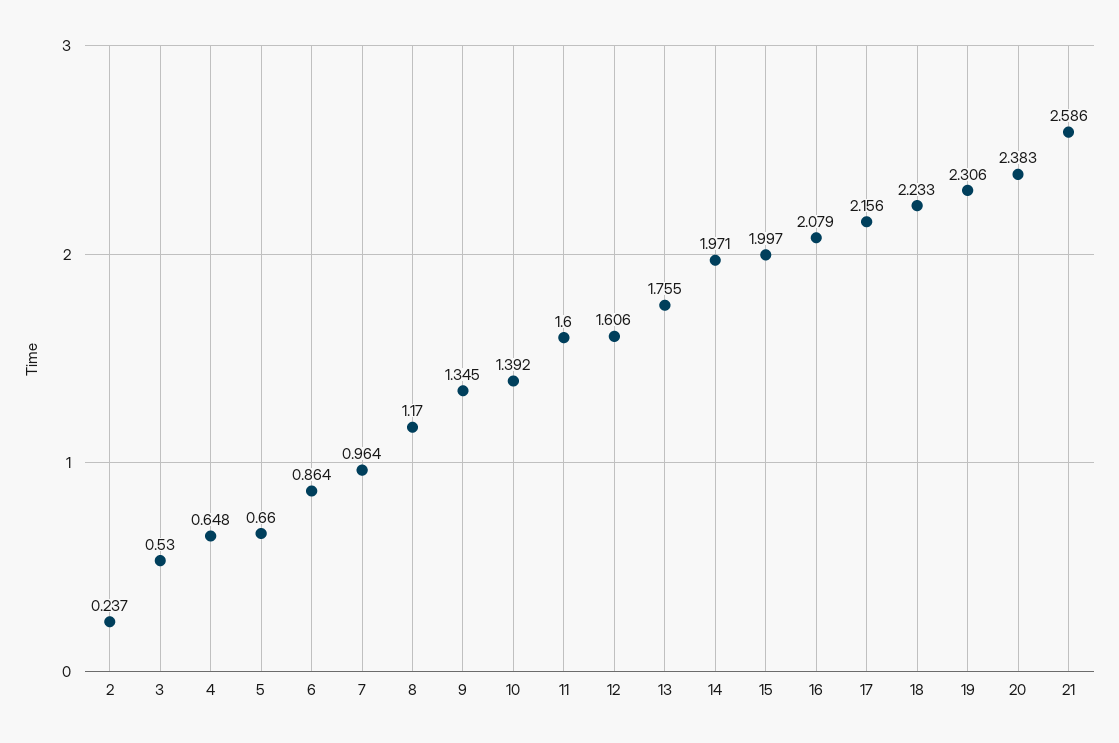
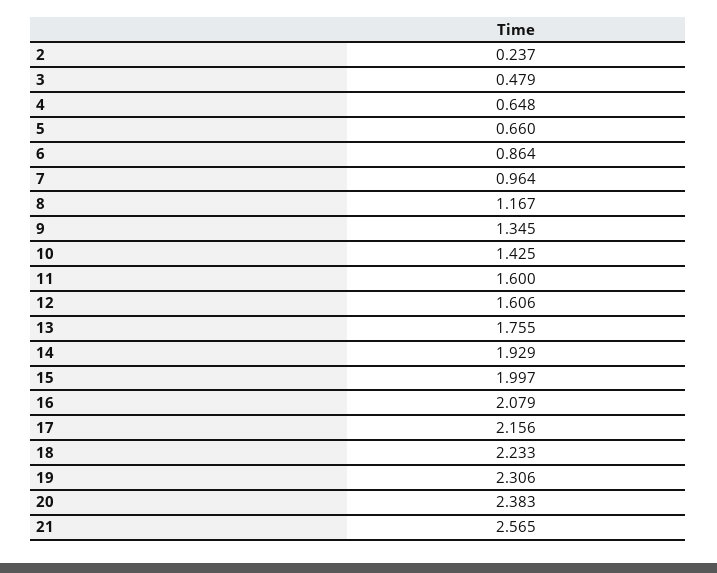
  {
    "2": 0.237,
-   "3": 0.53,
+   "3": 0.479,
    "4": 0.648,
    "5": 0.66,
    "6": 0.864,
    "7": 0.964,
-   "8": 1.17,
+   "8": 1.167,
    "9": 1.345,
-   "10": 1.392,
+   "10": 1.425,
    "11": 1.6,
    "12": 1.606,
    "13": 1.755,
-   "14": 1.971,
+   "14": 1.929,
    "15": 1.997,
    "16": 2.079,
    "17": 2.156,
    "18": 2.233,
    "19": 2.306,
    "20": 2.383,
-   "21": 2.586
+   "21": 2.565
  }

